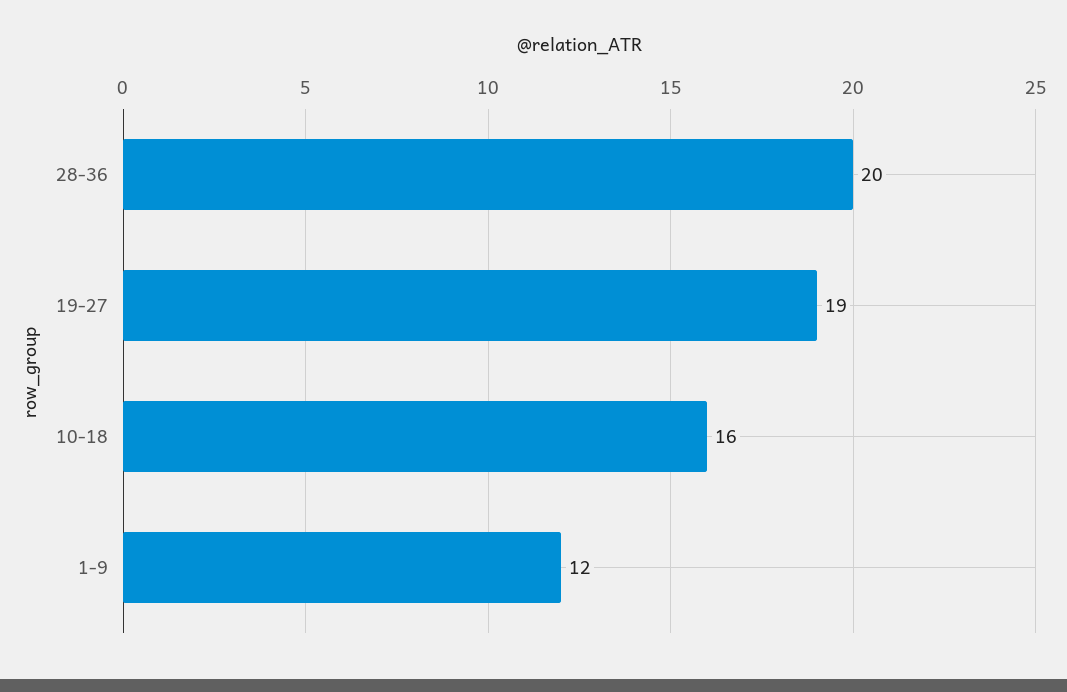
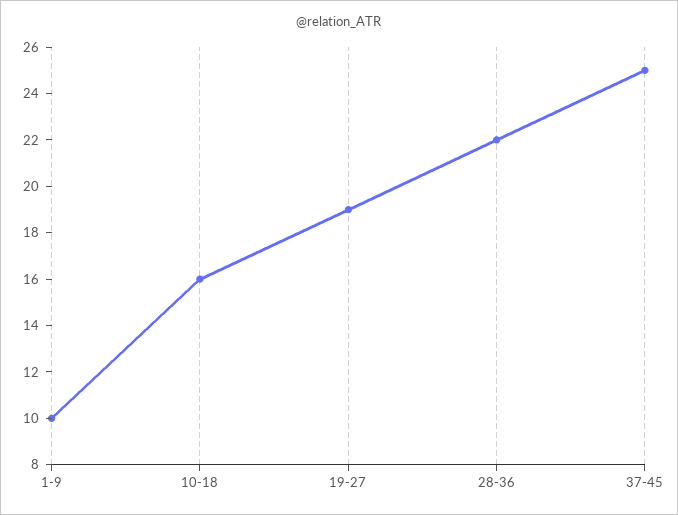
  {
-   "28-36": 20,
+   "28-36": 22,
    "19-27": 19,
    "10-18": 16,
-   "1-9": 12
+   "1-9": 10,
+   "37-45": 25
  }

